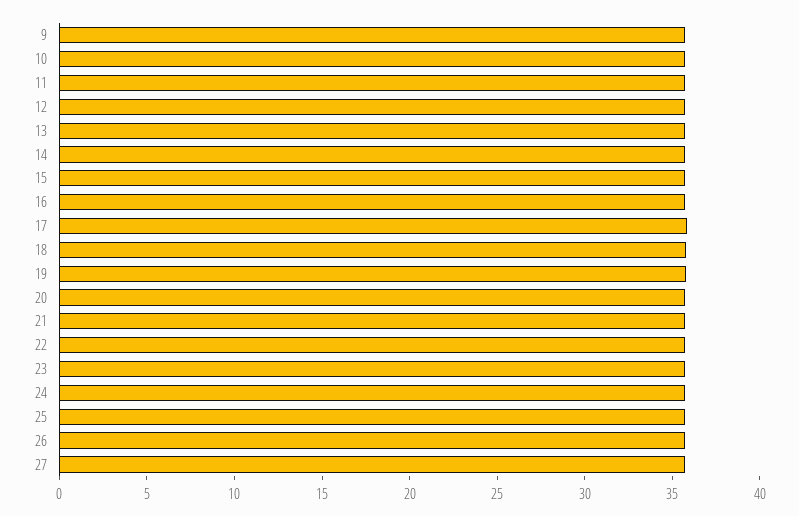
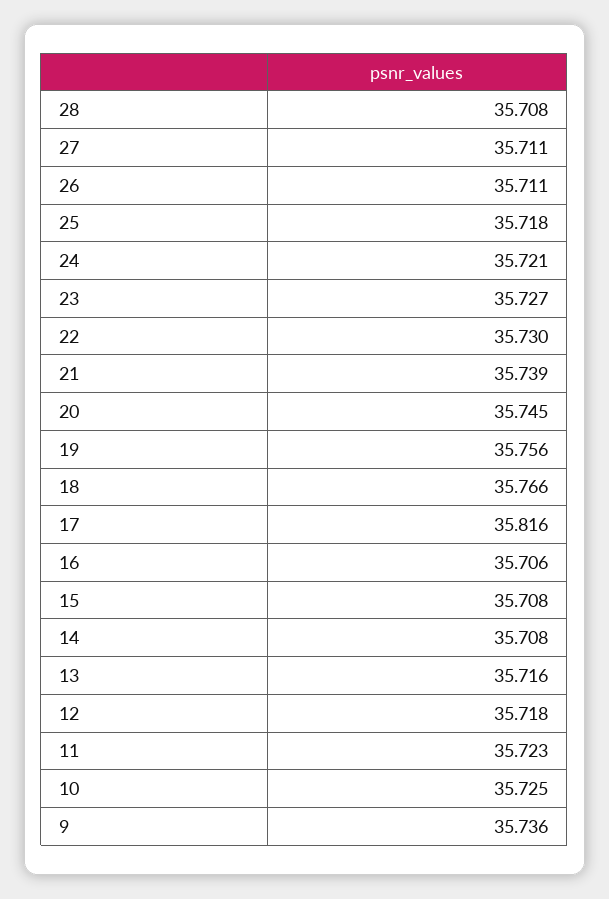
  {
    "9": 35.736,
    "10": 35.725,
    "11": 35.723,
    "12": 35.718,
    "13": 35.716,
    "14": 35.708,
    "15": 35.708,
    "16": 35.706,
    "17": 35.816,
    "18": 35.766,
    "19": 35.756,
    "20": 35.745,
    "21": 35.739,
    "22": 35.73,
    "23": 35.727,
    "24": 35.721,
    "25": 35.718,
    "26": 35.711,
-   "27": 35.711
+   "27": 35.711,
+   "28": 35.708
  }

